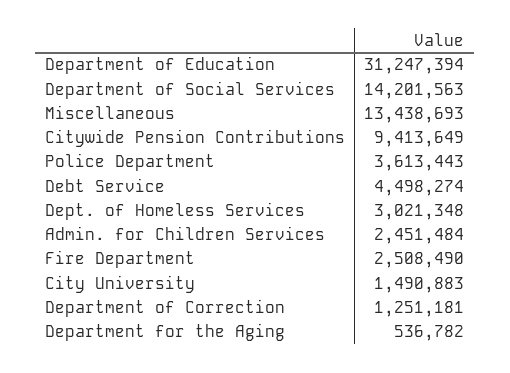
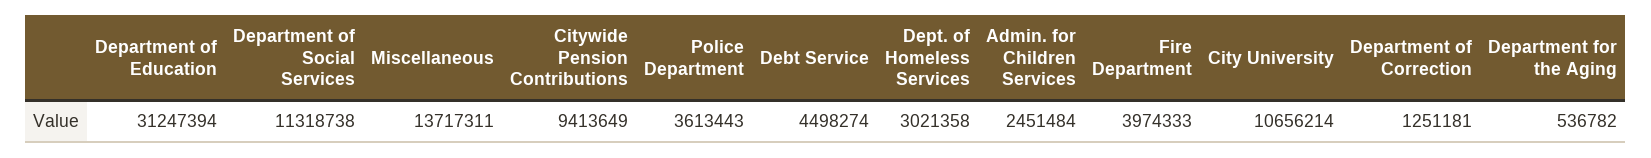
  {
    "Department of Education": 31247394,
-   "Department of Social Services": 14201563,
+   "Department of Social Services": 11318738,
-   "Miscellaneous": 13438693,
+   "Miscellaneous": 13717311,
    "Citywide Pension Contributions": 9413649,
    "Police Department": 3613443,
    "Debt Service": 4498274,
-   "Dept. of Homeless Services": 3021348,
+   "Dept. of Homeless Services": 3021358,
    "Admin. for Children Services": 2451484,
-   "Fire Department": 2508490,
+   "Fire Department": 3974333,
-   "City University": 1490883,
+   "City University": 10656214,
    "Department of Correction": 1251181,
    "Department for the Aging": 536782
  }

